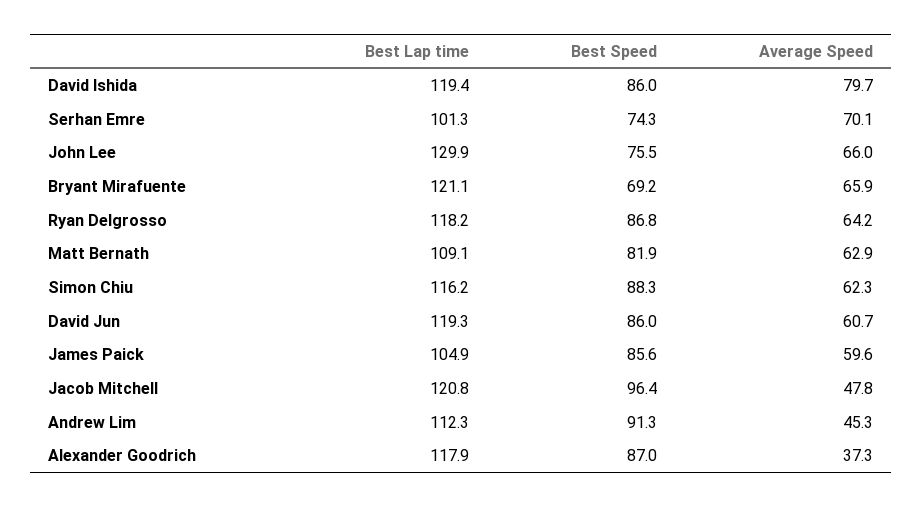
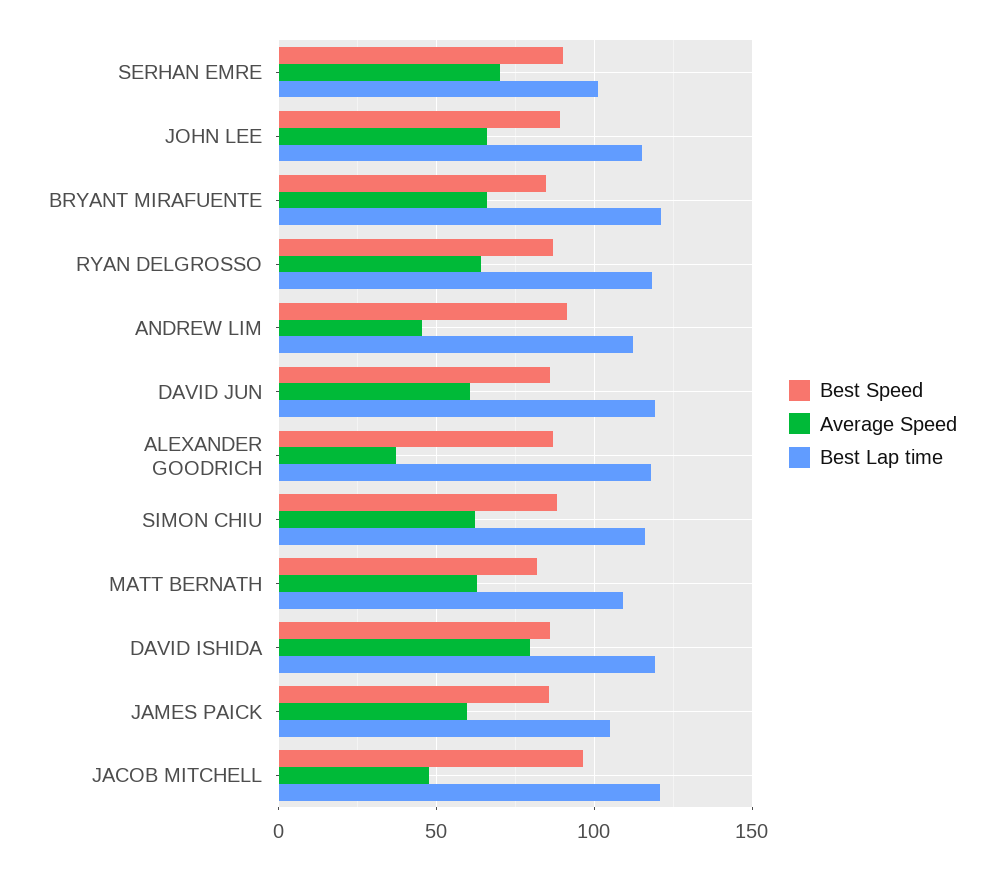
  {
    "Best Lap time": {
      "David Ishida": 119.4,
      "Serhan Emre": 101.3,
-     "John Lee": 129.9,
+     "John Lee": 115,
      "Bryant Mirafuente": 121.1,
      "Ryan Delgrosso": 118.2,
      "Matt Bernath": 109.1,
      "Simon Chiu": 116.2,
      "David Jun": 119.3,
      "James Paick": 104.9,
      "Jacob Mitchell": 120.8,
      "Andrew Lim": 112.3,
      "Alexander Goodrich": 117.9
    },
    "Best Speed": {
      "David Ishida": 86,
-     "Serhan Emre": 74.3,
+     "Serhan Emre": 90,
-     "John Lee": 75.5,
+     "John Lee": 90,
-     "Bryant Mirafuente": 69.2,
+     "Bryant Mirafuente": 85,
      "Ryan Delgrosso": 86.8,
      "Matt Bernath": 81.9,
      "Simon Chiu": 88.3,
      "David Jun": 86,
      "James Paick": 85.6,
      "Jacob Mitchell": 96.4,
      "Andrew Lim": 91.3,
      "Alexander Goodrich": 87
    },
    "Average Speed": {
      "David Ishida": 79.7,
      "Serhan Emre": 70.1,
      "John Lee": 66,
      "Bryant Mirafuente": 65.9,
      "Ryan Delgrosso": 64.2,
      "Matt Bernath": 62.9,
      "Simon Chiu": 62.3,
      "David Jun": 60.7,
      "James Paick": 59.6,
      "Jacob Mitchell": 47.8,
      "Andrew Lim": 45.3,
      "Alexander Goodrich": 37.3
    }
  }

